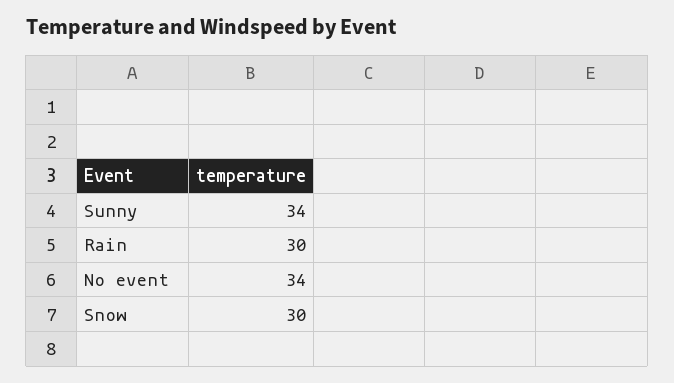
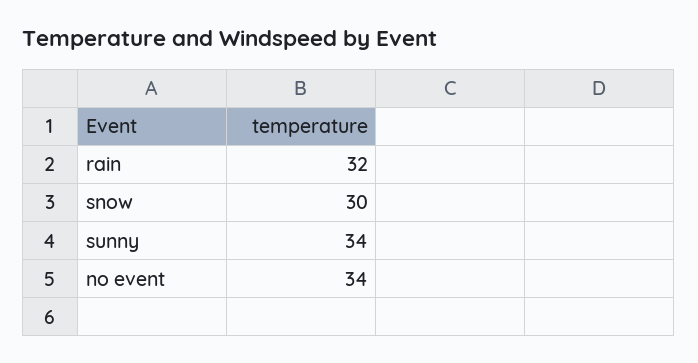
  {
    "Sunny": 34,
-   "Rain": 30,
+   "Rain": 32,
    "No event": 34,
    "Snow": 30
  }

